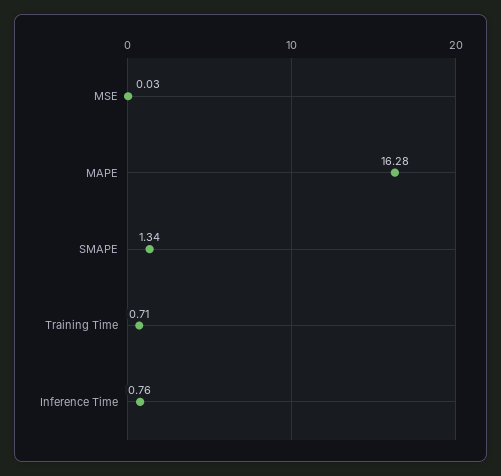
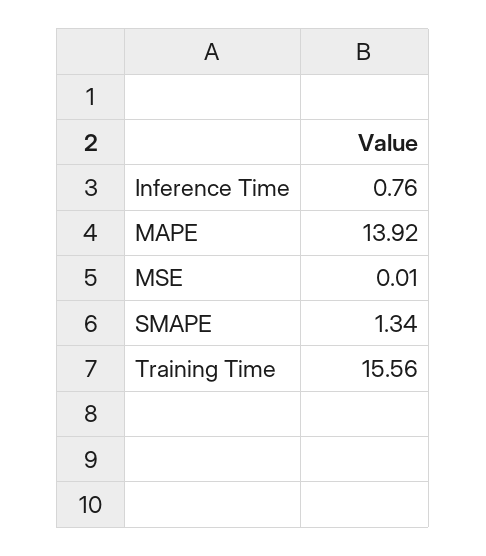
  {
-   "MSE": 0.03,
+   "MSE": 0.01,
-   "MAPE": 16.28,
+   "MAPE": 13.92,
    "SMAPE": 1.34,
-   "Training Time": 0.71,
+   "Training Time": 15.56,
    "Inference Time": 0.76
  }

